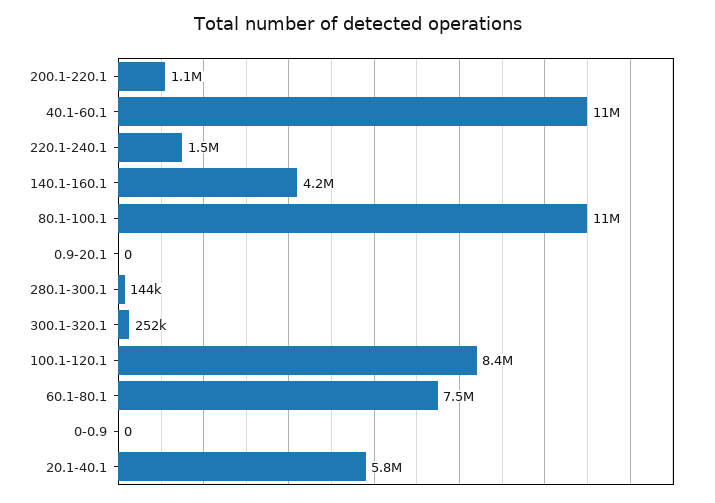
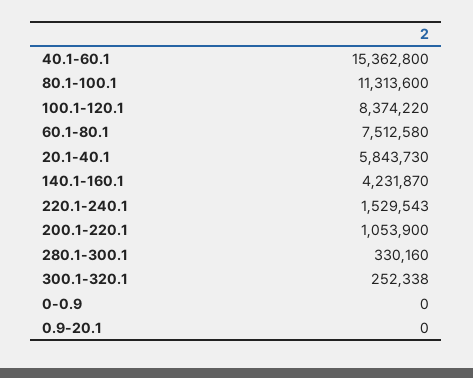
  {
    "200.1-220.1": 1053900,
-   "40.1-60.1": 11000000,
+   "40.1-60.1": 15362800,
    "220.1-240.1": 1529543,
    "140.1-160.1": 4231870,
    "80.1-100.1": 11313600,
    "0.9-20.1": 0,
-   "280.1-300.1": 144000,
+   "280.1-300.1": 330160,
    "300.1-320.1": 252338,
    "100.1-120.1": 8374220,
    "60.1-80.1": 7512580,
    "0-0.9": 0,
    "20.1-40.1": 5843730
  }

